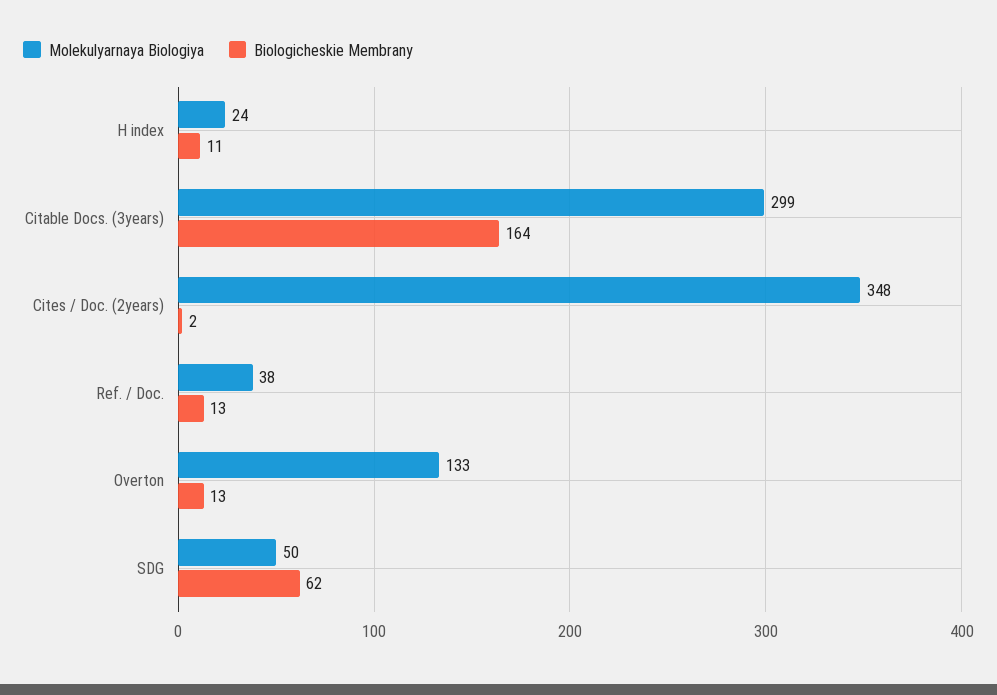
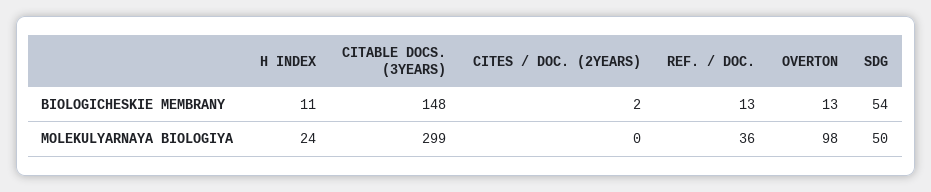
  {
    "Molekulyarnaya Biologiya": {
      "H index": 24,
      "Citable Docs. (3years)": 299,
-     "Cites / Doc. (2years)": 348,
+     "Cites / Doc. (2years)": 0,
-     "Ref. / Doc.": 38,
+     "Ref. / Doc.": 36,
-     "Overton": 133,
+     "Overton": 98,
      "SDG": 50
    },
    "Biologicheskie Membrany": {
      "H index": 11,
-     "Citable Docs. (3years)": 164,
+     "Citable Docs. (3years)": 148,
      "Cites / Doc. (2years)": 2,
      "Ref. / Doc.": 13,
      "Overton": 13,
-     "SDG": 62
+     "SDG": 54
    }
  }

